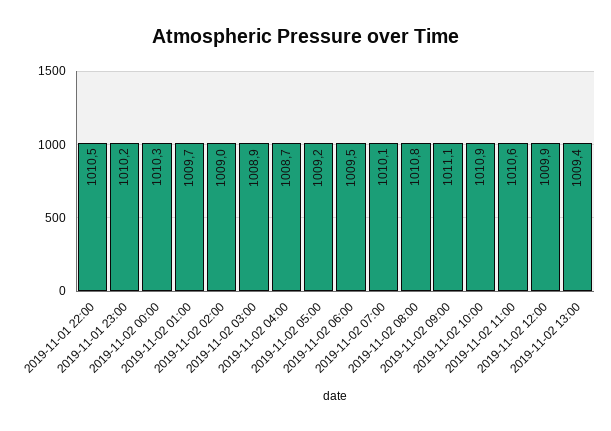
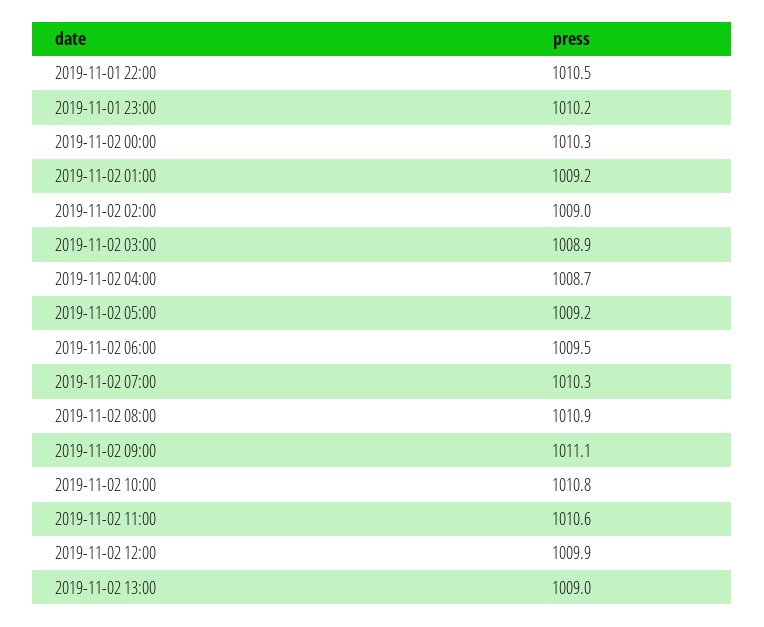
  {
    "2019-11-01 22:00": 1010.5,
    "2019-11-01 23:00": 1010.2,
    "2019-11-02 00:00": 1010.3,
-   "2019-11-02 01:00": 1009.7,
+   "2019-11-02 01:00": 1009.2,
    "2019-11-02 02:00": 1009,
    "2019-11-02 03:00": 1008.9,
    "2019-11-02 04:00": 1008.7,
    "2019-11-02 05:00": 1009.2,
    "2019-11-02 06:00": 1009.5,
-   "2019-11-02 07:00": 1010.1,
+   "2019-11-02 07:00": 1010.3,
-   "2019-11-02 08:00": 1010.8,
+   "2019-11-02 08:00": 1010.9,
    "2019-11-02 09:00": 1011.1,
-   "2019-11-02 10:00": 1010.9,
+   "2019-11-02 10:00": 1010.8,
    "2019-11-02 11:00": 1010.6,
    "2019-11-02 12:00": 1009.9,
-   "2019-11-02 13:00": 1009.4
+   "2019-11-02 13:00": 1009
  }

